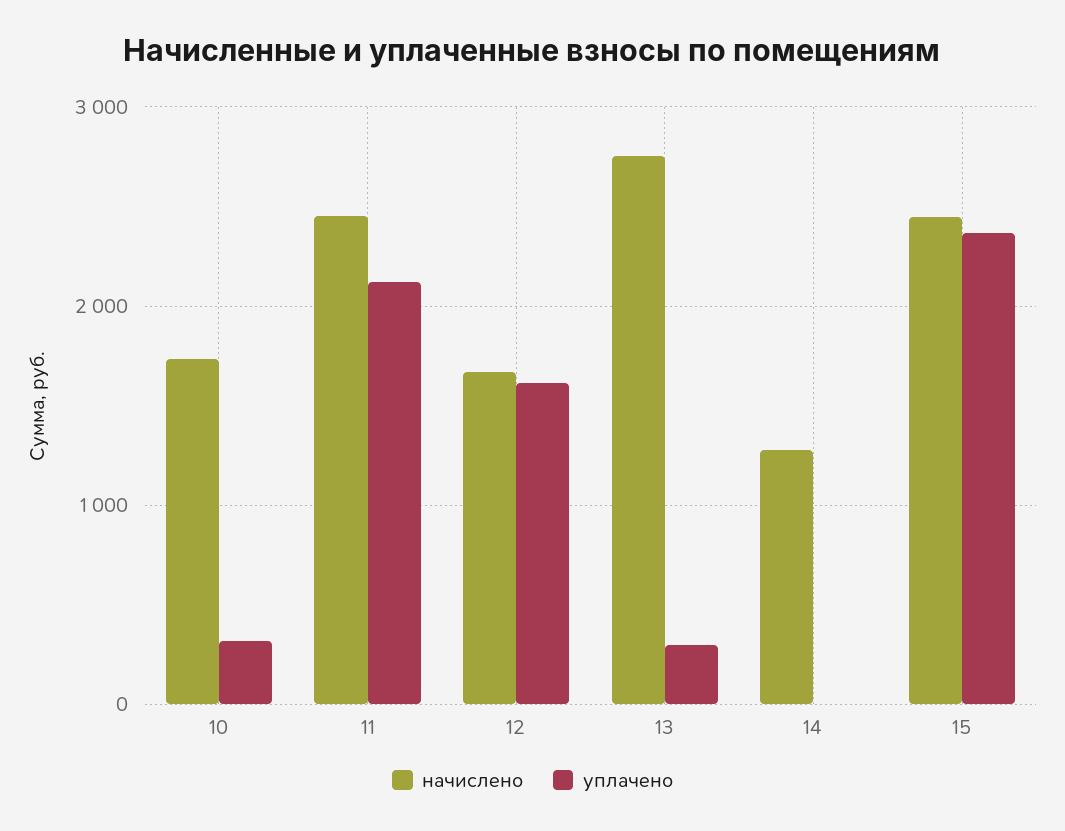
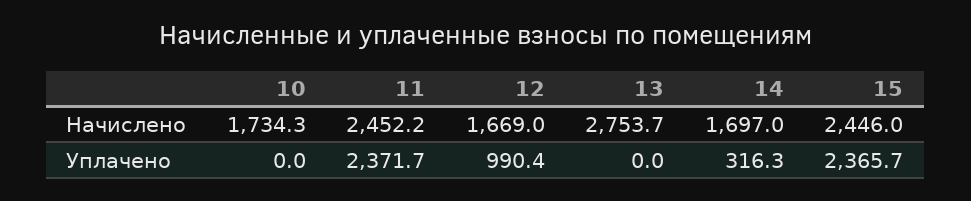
  {
    "начислено": {
      "10": 1734.3,
      "11": 2452.2,
      "12": 1669,
      "13": 2753.7,
-     "14": 1300,
+     "14": 1697,
      "15": 2446
    },
    "уплачено": {
-     "10": 300,
+     "10": 0,
-     "11": 2100,
+     "11": 2371.7,
-     "12": 1600,
+     "12": 990.4,
-     "13": 300,
+     "13": 0,
-     "14": 0,
+     "14": 316.3,
      "15": 2365.7
    }
  }

